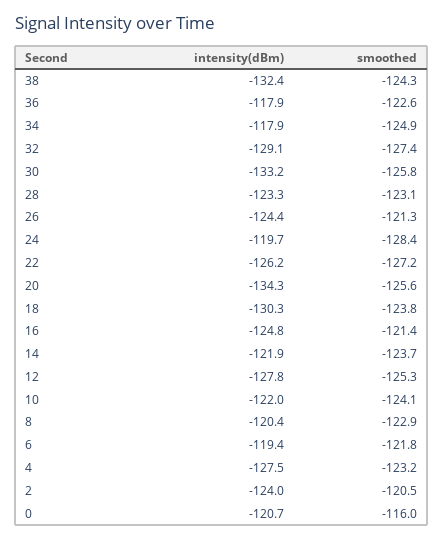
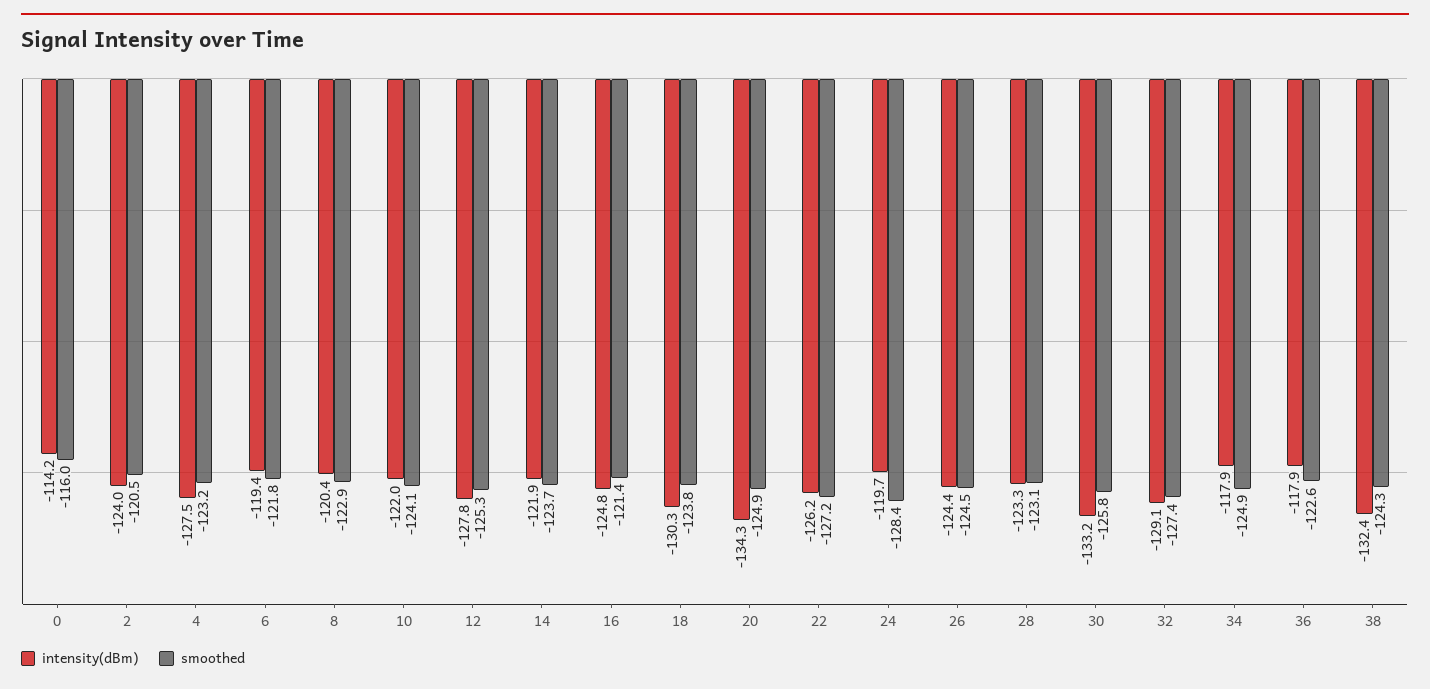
  {
    "intensity(dBm)": {
      "38": -132.4,
      "36": -117.9,
      "34": -117.9,
      "32": -129.1,
      "30": -133.2,
      "28": -123.3,
      "26": -124.4,
      "24": -119.7,
      "22": -126.2,
      "20": -134.3,
      "18": -130.3,
      "16": -124.8,
      "14": -121.9,
      "12": -127.8,
      "10": -122,
      "8": -120.4,
      "6": -119.4,
      "4": -127.5,
      "2": -124,
-     "0": -120.7
+     "0": -114.2
    },
    "smoothed": {
      "38": -124.3,
      "36": -122.6,
      "34": -124.9,
      "32": -127.4,
      "30": -125.8,
      "28": -123.1,
-     "26": -121.3,
+     "26": -124.5,
      "24": -128.4,
      "22": -127.2,
-     "20": -125.6,
+     "20": -124.9,
      "18": -123.8,
      "16": -121.4,
      "14": -123.7,
      "12": -125.3,
      "10": -124.1,
      "8": -122.9,
      "6": -121.8,
      "4": -123.2,
      "2": -120.5,
      "0": -116
    }
  }

